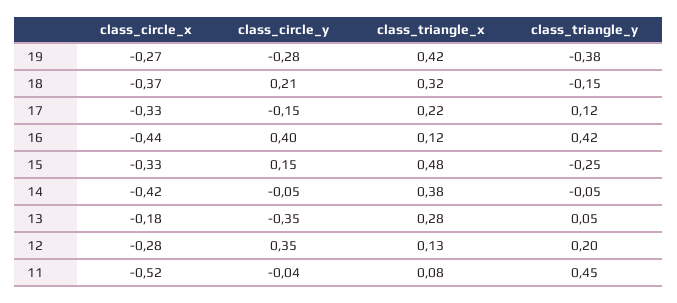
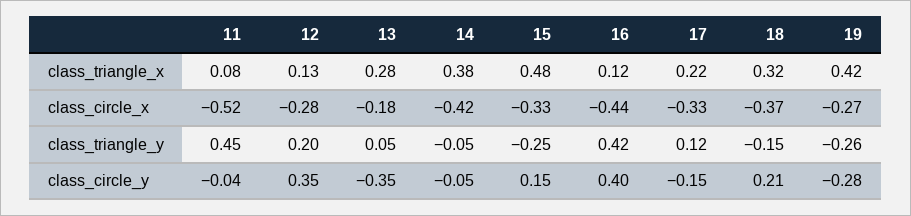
  {
    "class_circle_x": {
      "19": -0.27,
      "18": -0.37,
      "17": -0.33,
      "16": -0.44,
      "15": -0.33,
      "14": -0.42,
      "13": -0.18,
      "12": -0.28,
      "11": -0.52
    },
    "class_circle_y": {
      "19": -0.28,
      "18": 0.21,
      "17": -0.15,
      "16": 0.4,
      "15": 0.15,
      "14": -0.05,
      "13": -0.35,
      "12": 0.35,
      "11": -0.04
    },
    "class_triangle_x": {
      "19": 0.42,
      "18": 0.32,
      "17": 0.22,
      "16": 0.12,
      "15": 0.48,
      "14": 0.38,
      "13": 0.28,
      "12": 0.13,
      "11": 0.08
    },
    "class_triangle_y": {
-     "19": -0.38,
+     "19": -0.26,
      "18": -0.15,
      "17": 0.12,
      "16": 0.42,
      "15": -0.25,
      "14": -0.05,
      "13": 0.05,
      "12": 0.2,
      "11": 0.45
    }
  }

